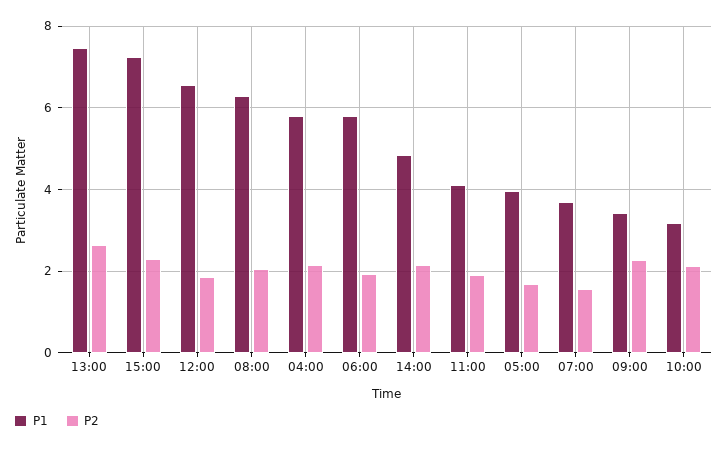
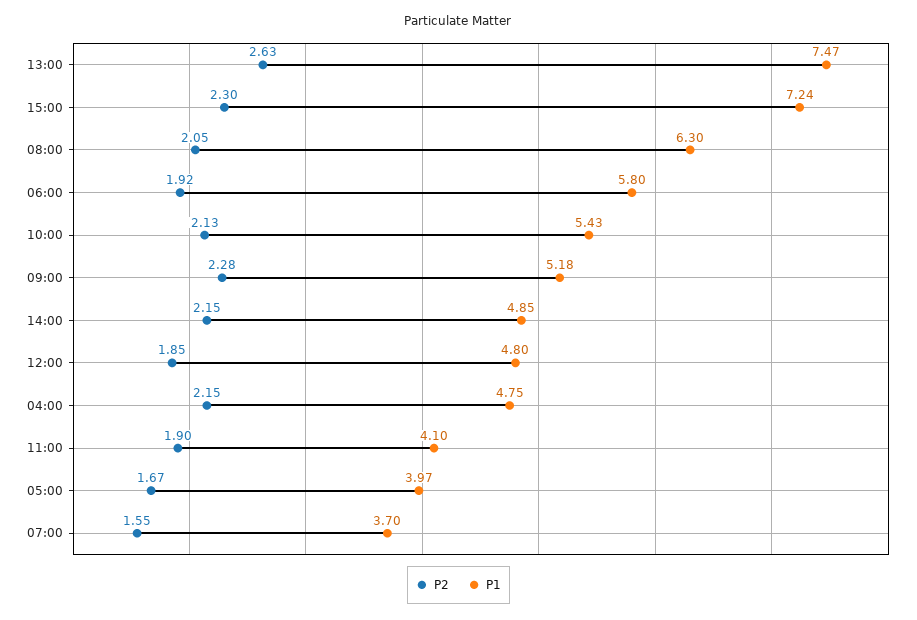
  {
    "P1": {
      "13:00": 7.47,
      "15:00": 7.24,
-     "12:00": 6.6,
+     "12:00": 4.8,
      "08:00": 6.3,
-     "04:00": 5.8,
+     "04:00": 4.75,
      "06:00": 5.8,
      "14:00": 4.85,
      "11:00": 4.1,
      "05:00": 3.97,
      "07:00": 3.7,
-     "09:00": 3.4,
+     "09:00": 5.18,
-     "10:00": 3.2
+     "10:00": 5.43
    },
    "P2": {
      "13:00": 2.63,
      "15:00": 2.3,
      "12:00": 1.85,
      "08:00": 2.05,
      "04:00": 2.15,
      "06:00": 1.92,
      "14:00": 2.15,
      "11:00": 1.9,
      "05:00": 1.67,
      "07:00": 1.55,
      "09:00": 2.28,
      "10:00": 2.13
    }
  }

